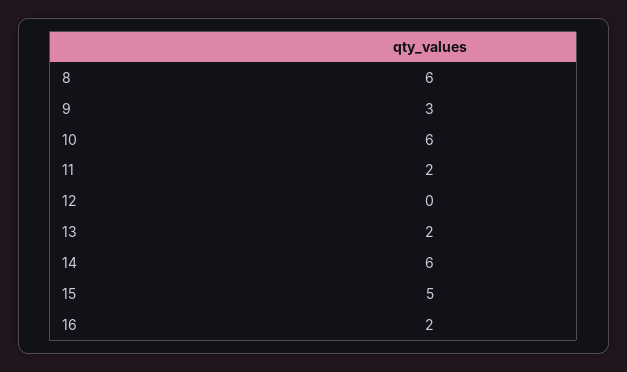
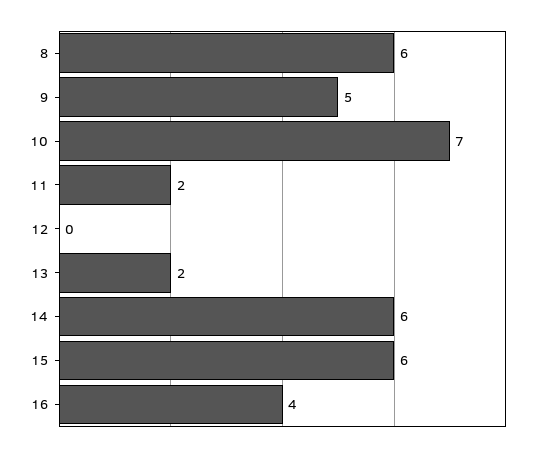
  {
    "8": 6,
-   "9": 3,
+   "9": 5,
-   "10": 6,
+   "10": 7,
    "11": 2,
    "12": 0,
    "13": 2,
    "14": 6,
-   "15": 5,
+   "15": 6,
-   "16": 2
+   "16": 4
  }

